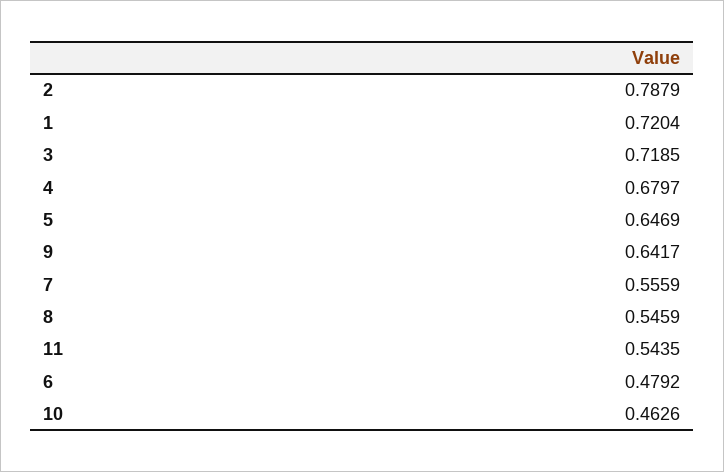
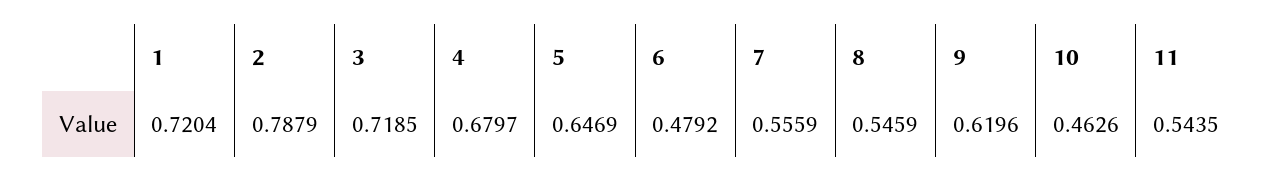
  {
    "2": 0.7879,
    "1": 0.7204,
    "3": 0.7185,
    "4": 0.6797,
    "5": 0.6469,
-   "9": 0.6417,
+   "9": 0.6196,
    "7": 0.5559,
    "8": 0.5459,
    "11": 0.5435,
    "6": 0.4792,
    "10": 0.4626
  }

